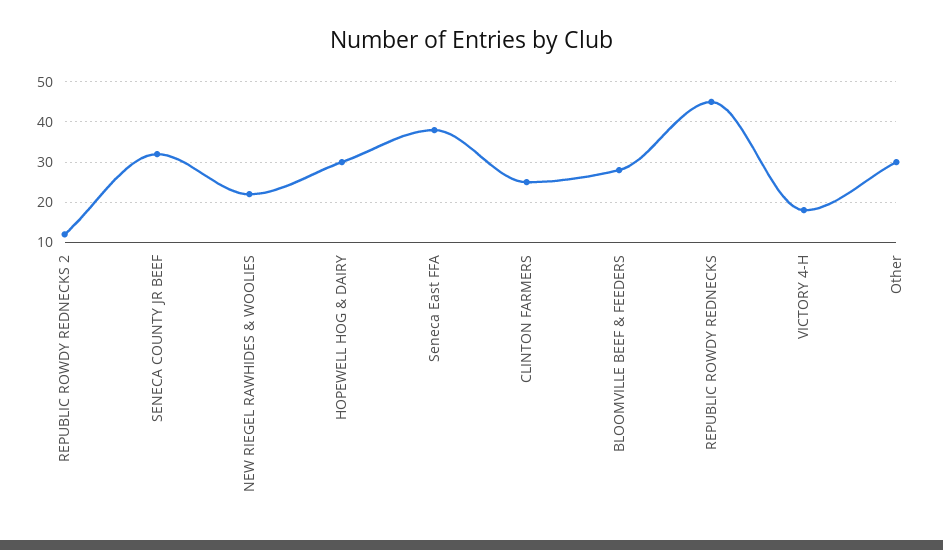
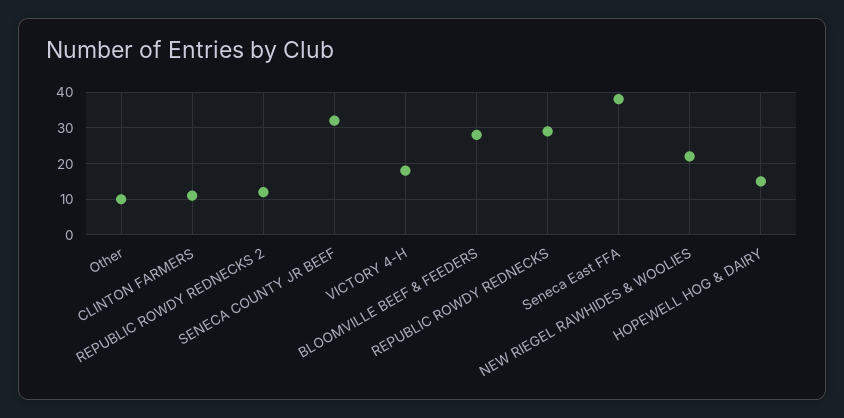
  {
    "REPUBLIC ROWDY REDNECKS 2": 10,
    "SENECA COUNTY JR BEEF": 30,
    "NEW RIEGEL RAWHIDES & WOOLIES": 20,
-   "HOPEWELL HOG & DAIRY": 30,
+   "HOPEWELL HOG & DAIRY": 15,
    "Seneca East FFA": 40,
-   "CLINTON FARMERS": 25,
+   "CLINTON FARMERS": 10,
    "BLOOMVILLE BEEF & FEEDERS": 30,
-   "REPUBLIC ROWDY REDNECKS": 45,
+   "REPUBLIC ROWDY REDNECKS": 30,
    "VICTORY 4-H": 20,
-   "Other": 30
+   "Other": 10
  }

